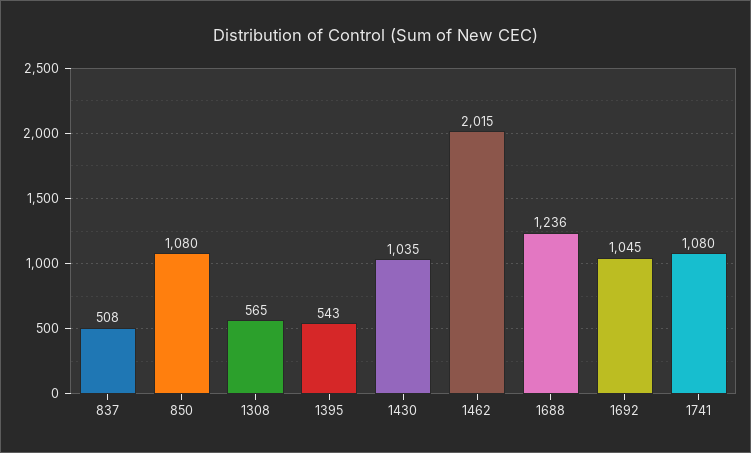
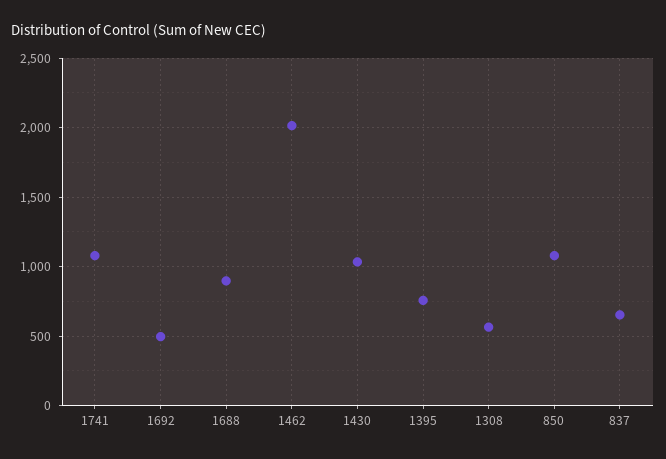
  {
-   "837": 508,
+   "837": 650,
    "850": 1080,
    "1308": 565,
-   "1395": 543,
+   "1395": 750,
    "1430": 1035,
    "1462": 2015,
-   "1688": 1236,
+   "1688": 900,
-   "1692": 1045,
+   "1692": 500,
    "1741": 1080
  }

